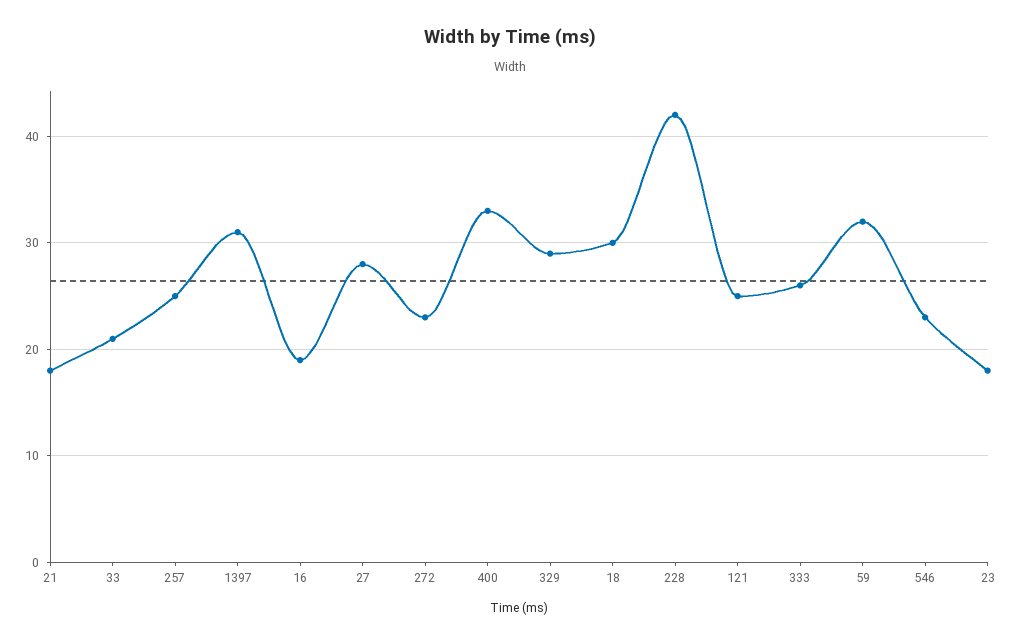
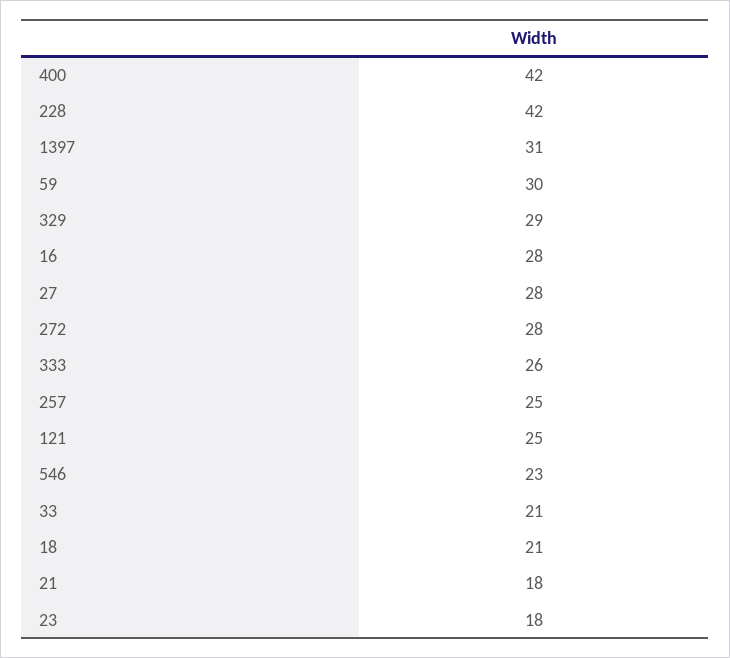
  {
    "21": 18,
    "33": 21,
    "257": 25,
    "1397": 31,
-   "16": 19,
+   "16": 28,
    "27": 28,
-   "272": 23,
+   "272": 28,
-   "400": 33,
+   "400": 42,
    "329": 29,
-   "18": 30,
+   "18": 21,
    "228": 42,
    "121": 25,
    "333": 26,
-   "59": 32,
+   "59": 30,
    "546": 23,
    "23": 18
  }

